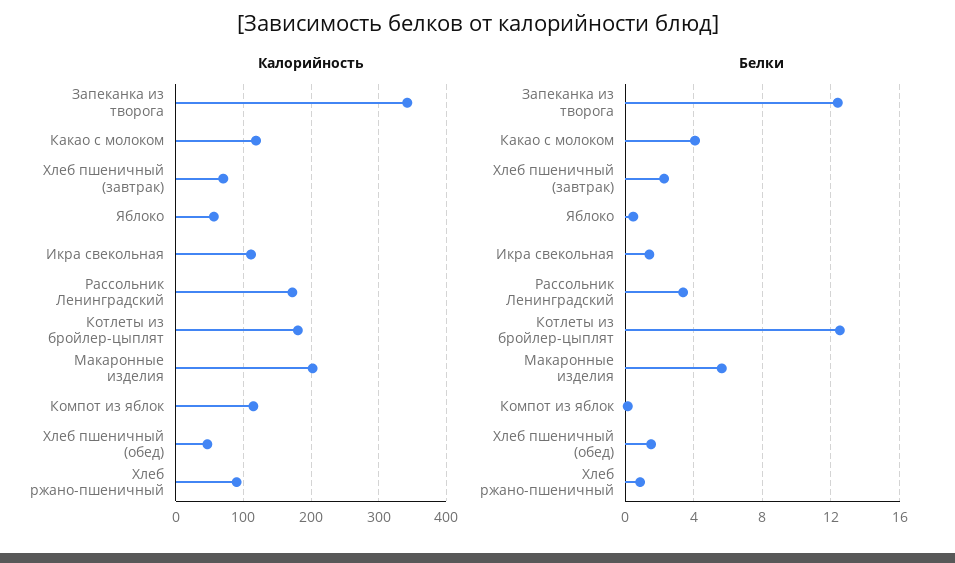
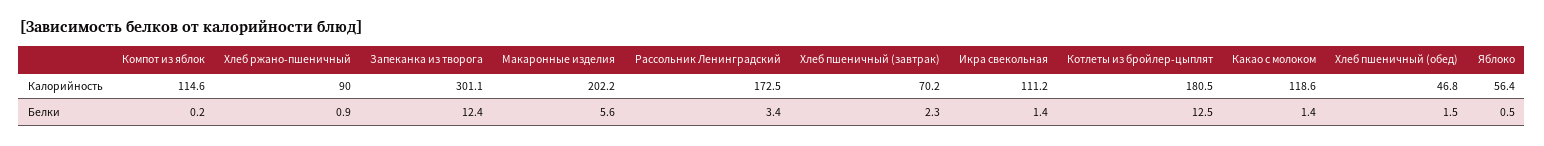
  {
    "Калорийность": {
-     "Запеканка из творога": 340,
+     "Запеканка из творога": 301.1,
      "Какао с молоком": 118.6,
      "Хлеб пшеничный (завтрак)": 70.2,
      "Яблоко": 56.4,
      "Икра свекольная": 111.2,
      "Рассольник Ленинградский": 172.5,
      "Котлеты из бройлер-цыплят": 180.5,
      "Макаронные изделия": 202.2,
      "Компот из яблок": 114.6,
      "Хлеб пшеничный (обед)": 46.8,
      "Хлеб ржано-пшеничный": 90
    },
    "Белки": {
      "Запеканка из творога": 12.4,
-     "Какао с молоком": 4,
+     "Какао с молоком": 1.4,
      "Хлеб пшеничный (завтрак)": 2.3,
      "Яблоко": 0.5,
      "Икра свекольная": 1.4,
      "Рассольник Ленинградский": 3.4,
      "Котлеты из бройлер-цыплят": 12.5,
      "Макаронные изделия": 5.6,
      "Компот из яблок": 0.2,
      "Хлеб пшеничный (обед)": 1.5,
      "Хлеб ржано-пшеничный": 0.9
    }
  }

